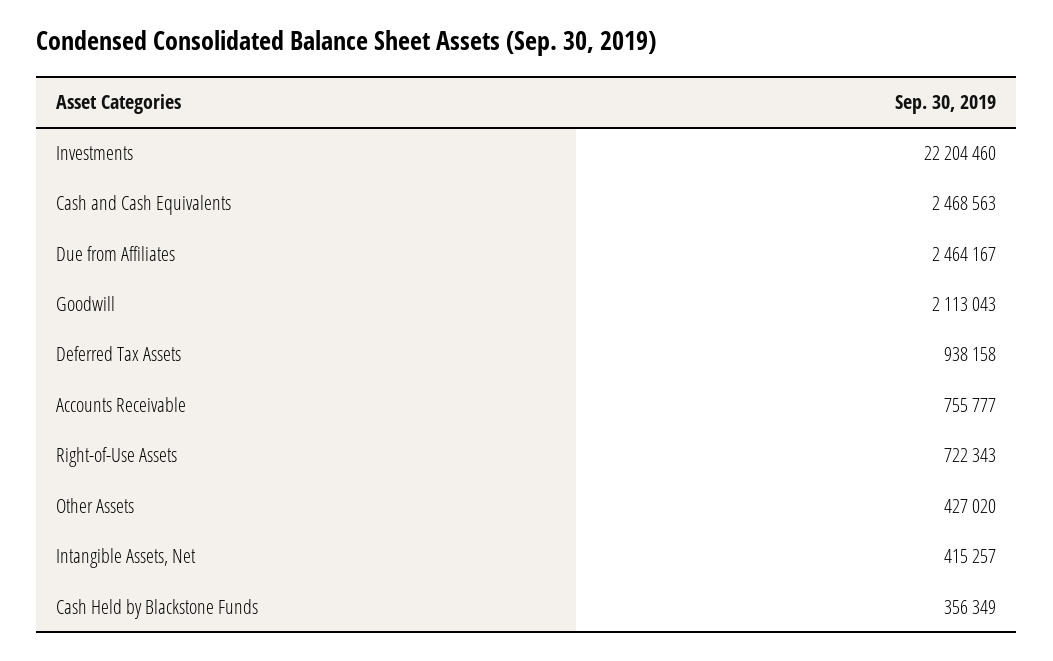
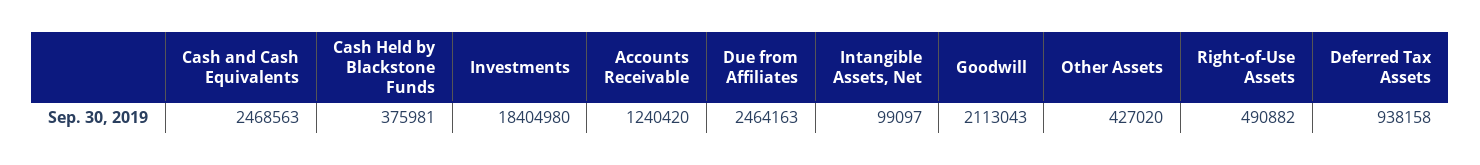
  {
-   "Investments": 22204460,
+   "Investments": 18404980,
    "Cash and Cash Equivalents": 2468563,
-   "Due from Affiliates": 2464167,
+   "Due from Affiliates": 2464163,
    "Goodwill": 2113043,
    "Deferred Tax Assets": 938158,
-   "Accounts Receivable": 755777,
+   "Accounts Receivable": 1240420,
-   "Right-of-Use Assets": 722343,
+   "Right-of-Use Assets": 490882,
    "Other Assets": 427020,
-   "Intangible Assets, Net": 415257,
+   "Intangible Assets, Net": 99097,
-   "Cash Held by Blackstone Funds": 356349
+   "Cash Held by Blackstone Funds": 375981
  }

